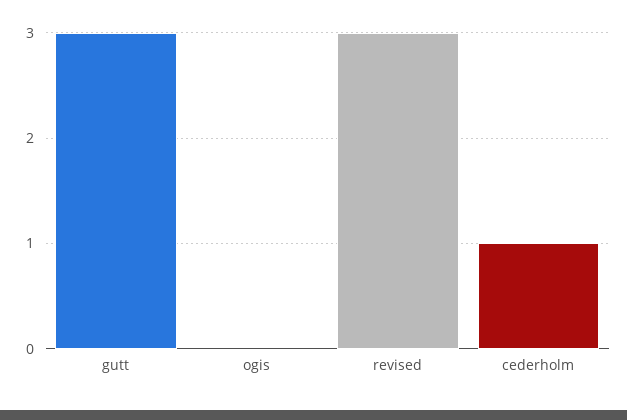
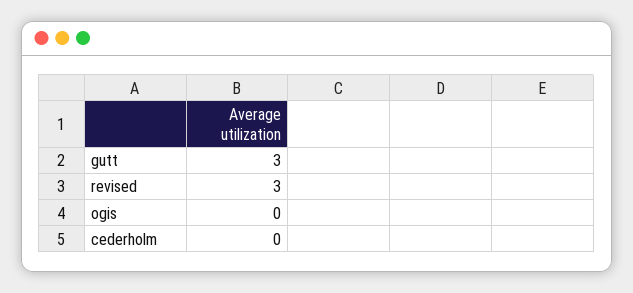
  {
    "gutt": 3,
    "ogis": 0,
    "revised": 3,
-   "cederholm": 1
+   "cederholm": 0
  }

